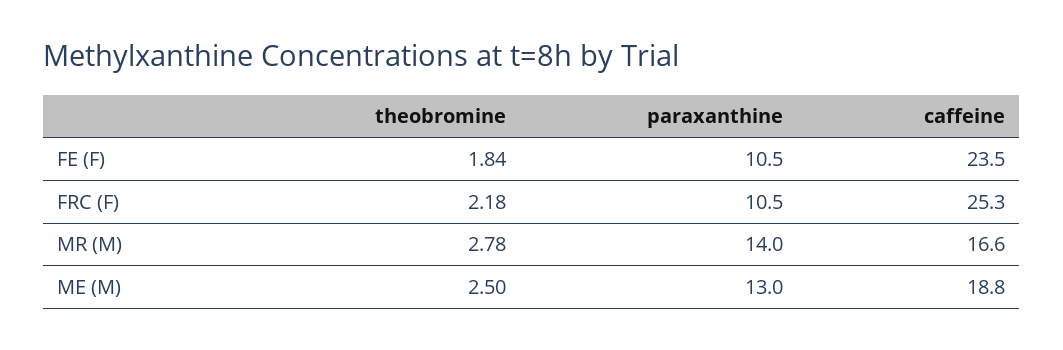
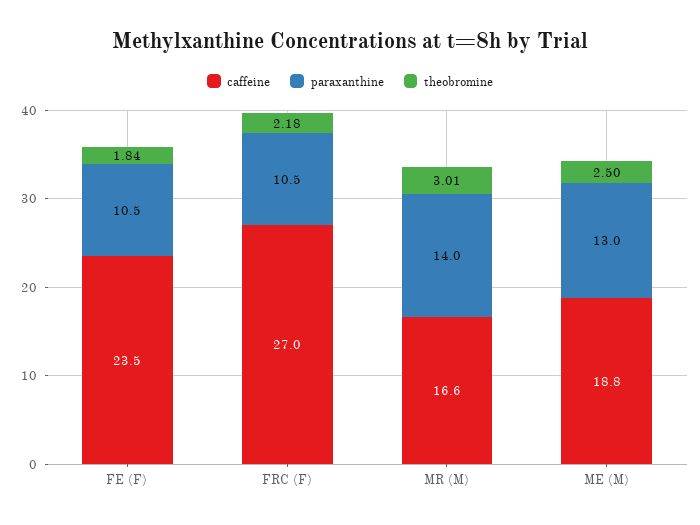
  {
    "theobromine": {
      "FE (F)": 1.84,
      "FRC (F)": 2.18,
-     "MR (M)": 2.78,
+     "MR (M)": 3.01,
      "ME (M)": 2.5
    },
    "paraxanthine": {
      "FE (F)": 10.5,
      "FRC (F)": 10.5,
      "MR (M)": 14,
      "ME (M)": 13
    },
    "caffeine": {
      "FE (F)": 23.5,
-     "FRC (F)": 25.3,
+     "FRC (F)": 27,
      "MR (M)": 16.6,
      "ME (M)": 18.8
    }
  }

